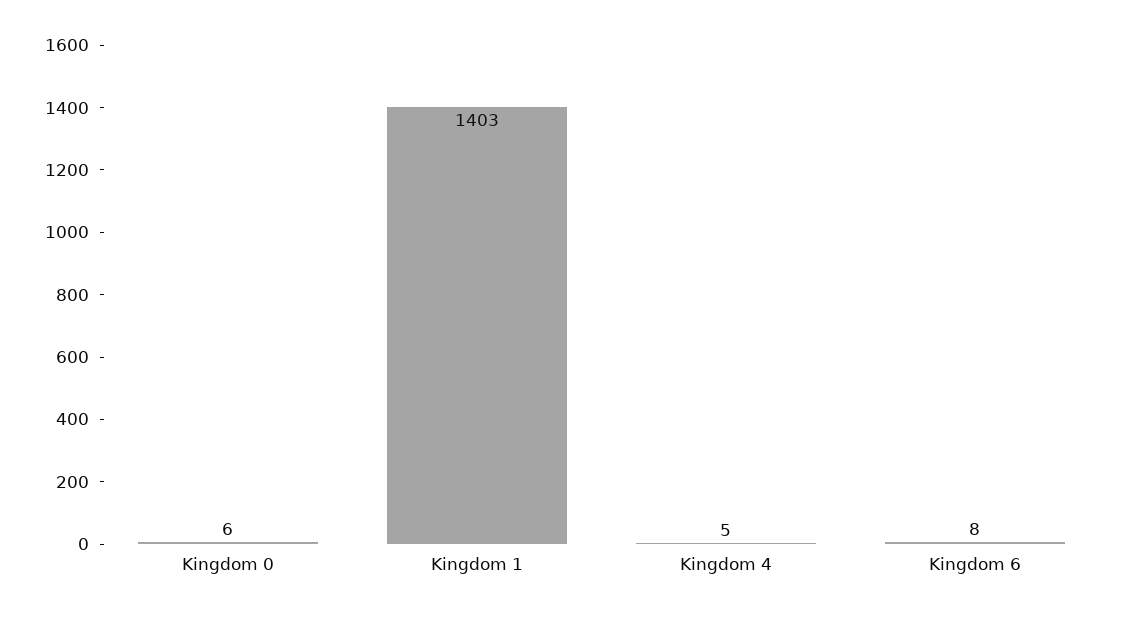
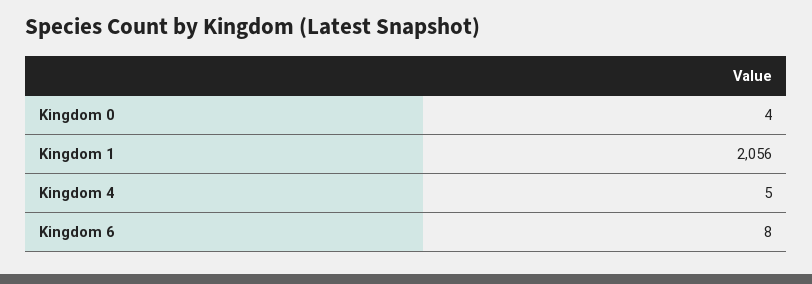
  {
-   "Kingdom 0": 6,
+   "Kingdom 0": 4,
-   "Kingdom 1": 1403,
+   "Kingdom 1": 2056,
    "Kingdom 4": 5,
    "Kingdom 6": 8
  }

